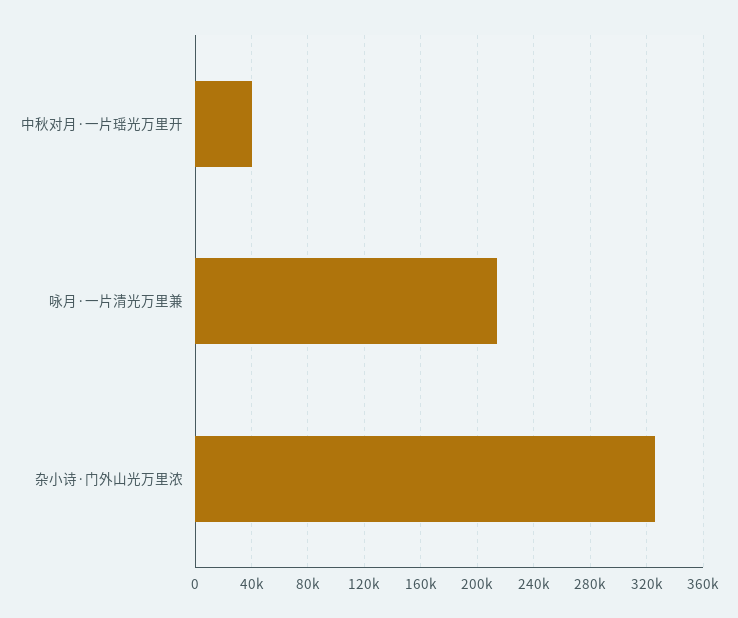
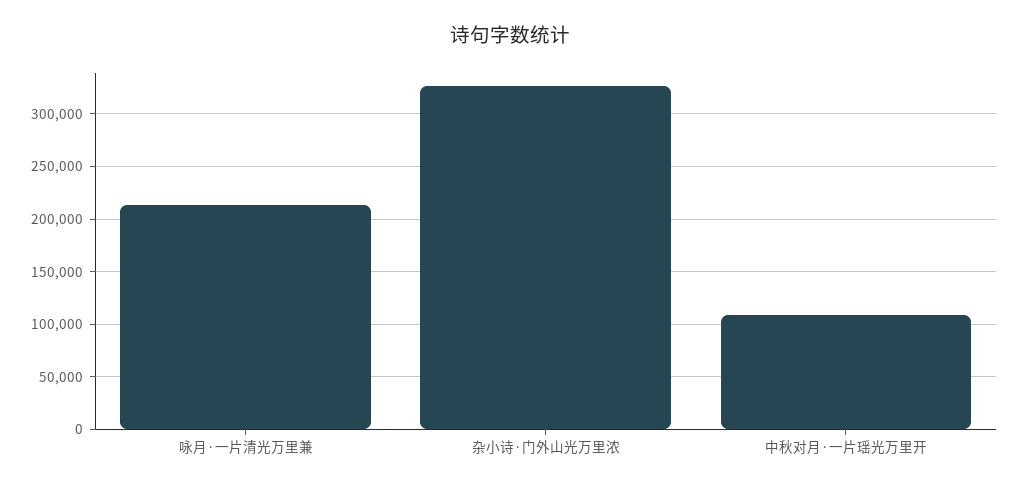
  {
-   "中秋对月·一片瑶光万里开": 40000,
+   "中秋对月·一片瑶光万里开": 110000,
    "咏月·一片清光万里兼": 215000,
    "杂小诗·门外山光万里浓": 325000
  }

